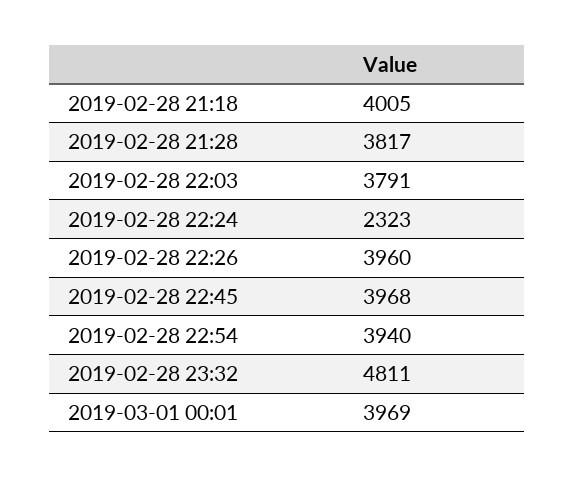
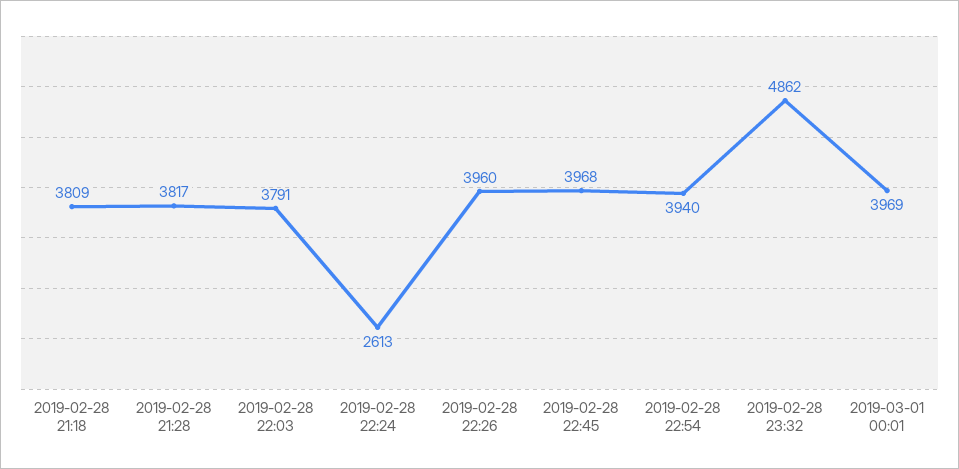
  {
-   "2019-02-28 21:18": 4005,
+   "2019-02-28 21:18": 3809,
    "2019-02-28 21:28": 3817,
    "2019-02-28 22:03": 3791,
-   "2019-02-28 22:24": 2323,
+   "2019-02-28 22:24": 2613,
    "2019-02-28 22:26": 3960,
    "2019-02-28 22:45": 3968,
    "2019-02-28 22:54": 3940,
-   "2019-02-28 23:32": 4811,
+   "2019-02-28 23:32": 4862,
    "2019-03-01 00:01": 3969
  }

